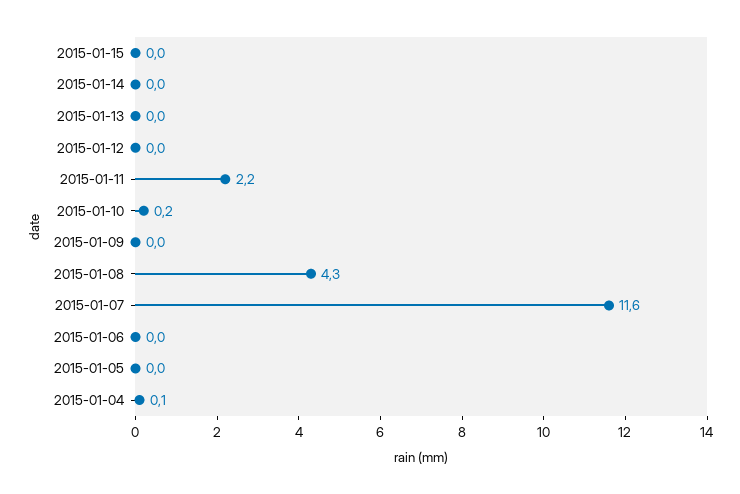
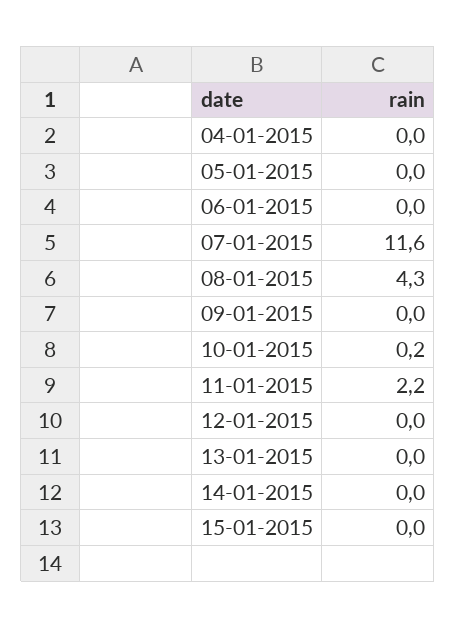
  {
    "2015-01-15": 0,
    "2015-01-14": 0,
    "2015-01-13": 0,
    "2015-01-12": 0,
    "2015-01-11": 2.2,
    "2015-01-10": 0.2,
    "2015-01-09": 0,
    "2015-01-08": 4.3,
    "2015-01-07": 11.6,
    "2015-01-06": 0,
    "2015-01-05": 0,
-   "2015-01-04": 0.1
+   "2015-01-04": 0
  }

